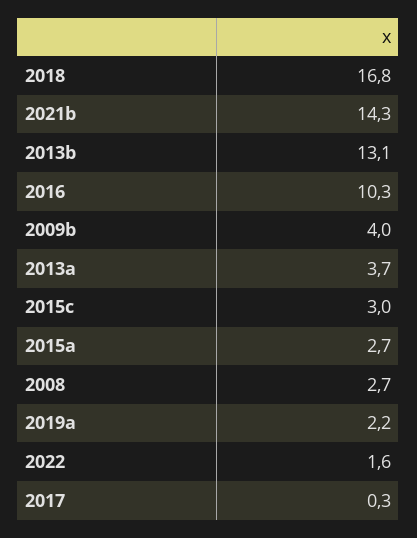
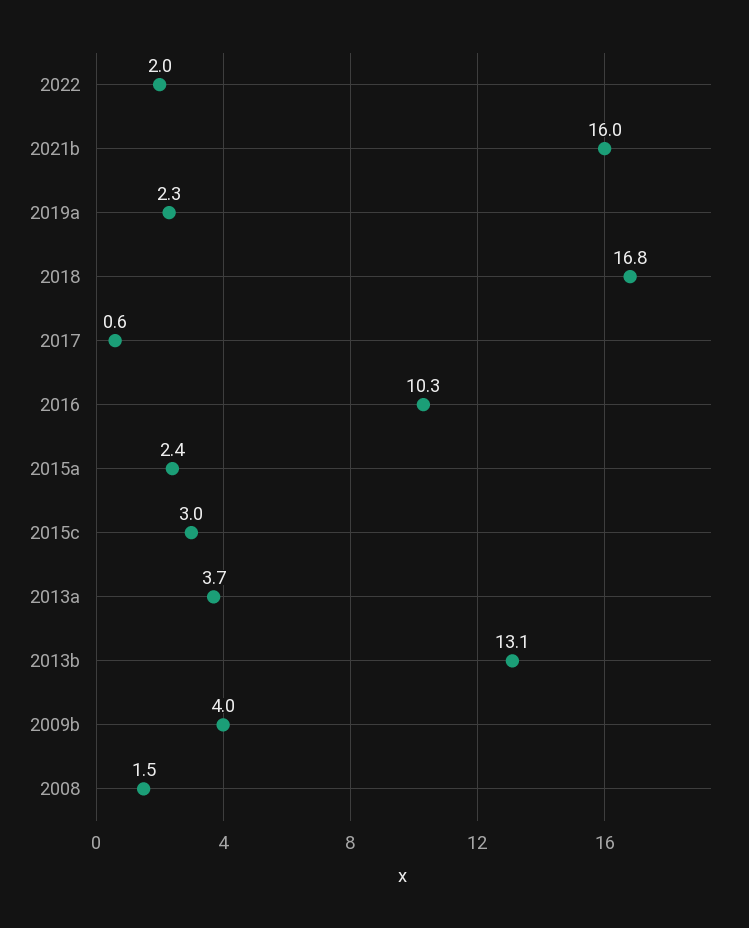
  {
    "2018": 16.8,
-   "2021b": 14.3,
+   "2021b": 16,
    "2013b": 13.1,
    "2016": 10.3,
    "2009b": 4,
    "2013a": 3.7,
    "2015c": 3,
-   "2015a": 2.7,
+   "2015a": 2.4,
-   "2008": 2.7,
+   "2008": 1.5,
-   "2019a": 2.2,
+   "2019a": 2.3,
-   "2022": 1.6,
+   "2022": 2,
-   "2017": 0.3
+   "2017": 0.6
  }

